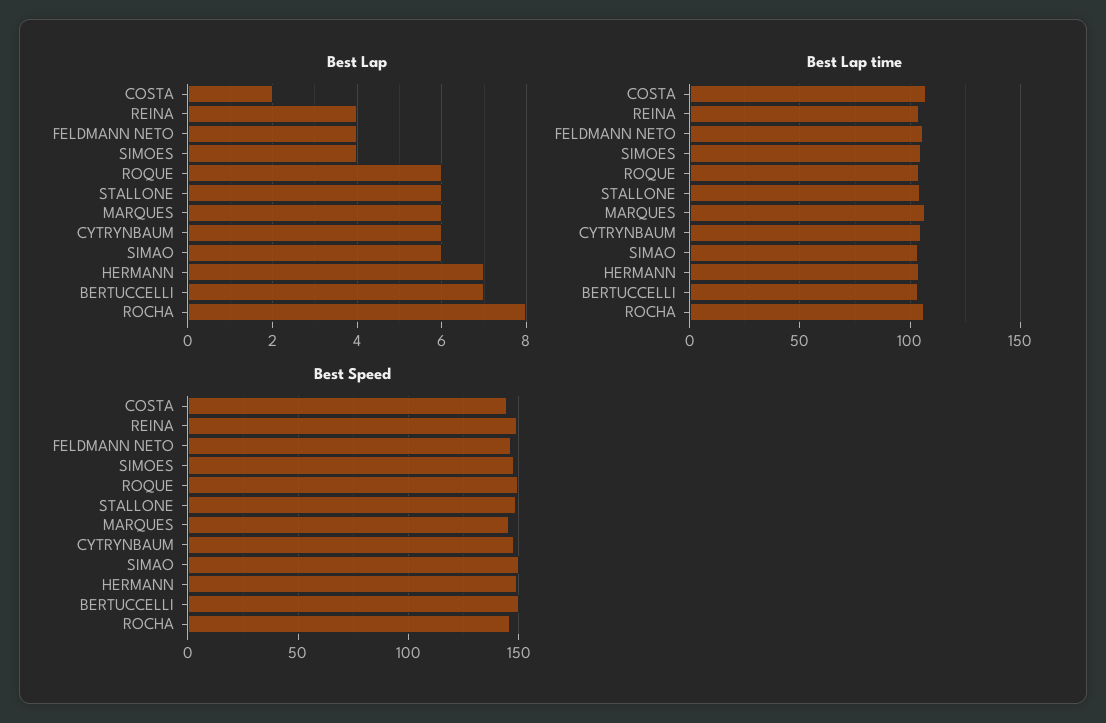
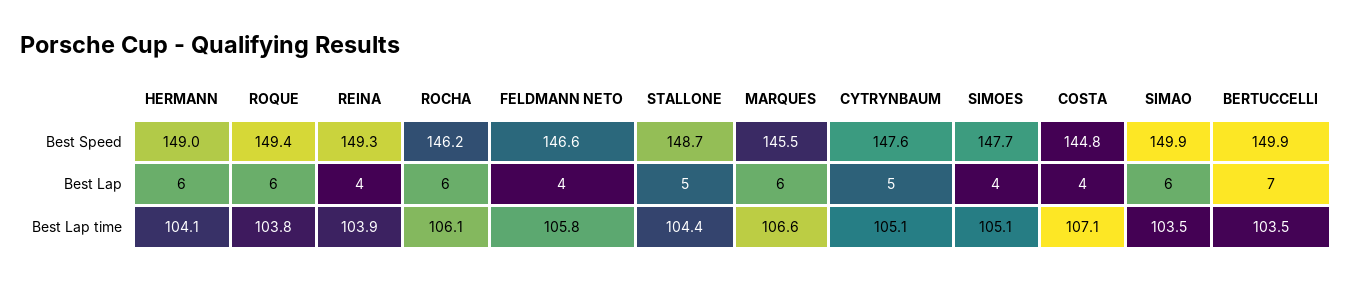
  {
    "Best Lap": {
-     "COSTA": 2,
+     "COSTA": 4,
      "REINA": 4,
      "FELDMANN NETO": 4,
      "SIMOES": 4,
      "ROQUE": 6,
-     "STALLONE": 6,
+     "STALLONE": 5,
      "MARQUES": 6,
-     "CYTRYNBAUM": 6,
+     "CYTRYNBAUM": 5,
      "SIMAO": 6,
-     "HERMANN": 7,
+     "HERMANN": 6,
      "BERTUCCELLI": 7,
-     "ROCHA": 8
+     "ROCHA": 6
    },
    "Best Lap time": {
      "COSTA": 107.1,
      "REINA": 103.9,
      "FELDMANN NETO": 105.8,
      "SIMOES": 105.1,
      "ROQUE": 103.8,
      "STALLONE": 104.4,
      "MARQUES": 106.6,
      "CYTRYNBAUM": 105.1,
      "SIMAO": 103.5,
      "HERMANN": 104.1,
      "BERTUCCELLI": 103.5,
      "ROCHA": 106.1
    },
    "Best Speed": {
      "COSTA": 144.8,
      "REINA": 149.3,
      "FELDMANN NETO": 146.6,
      "SIMOES": 147.7,
      "ROQUE": 149.4,
      "STALLONE": 148.7,
      "MARQUES": 145.5,
      "CYTRYNBAUM": 147.6,
      "SIMAO": 149.9,
      "HERMANN": 149,
      "BERTUCCELLI": 149.9,
      "ROCHA": 146.2
    }
  }

